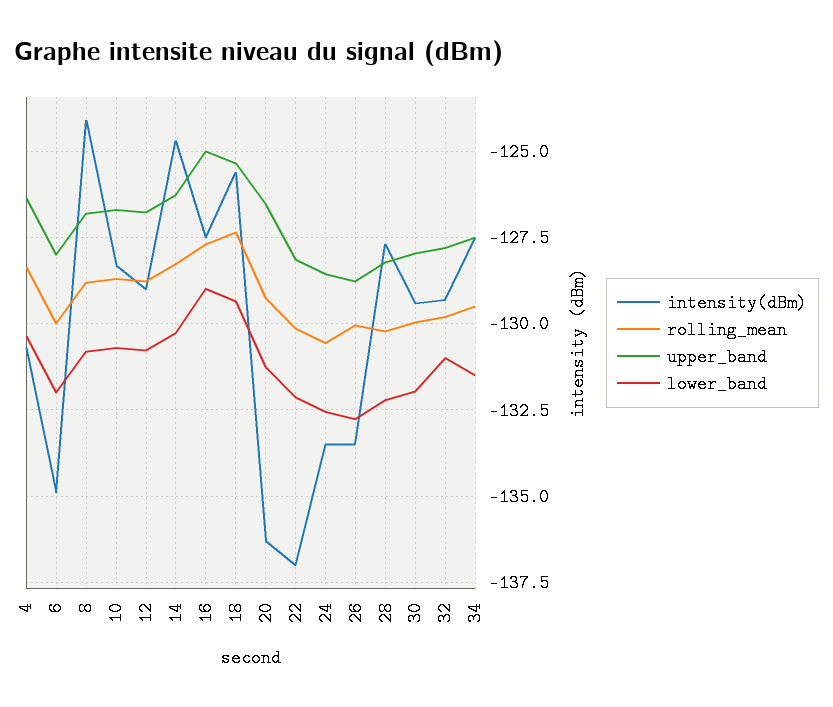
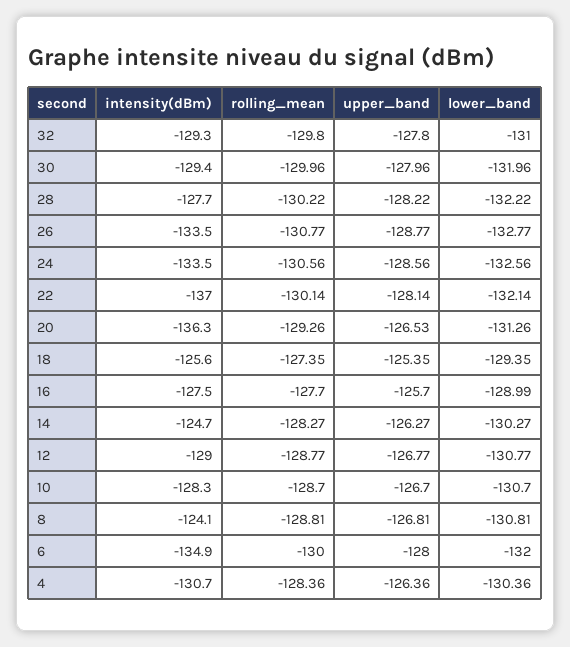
  {
    "intensity(dBm)": {
      "4": -130.7,
      "6": -134.9,
      "8": -124.1,
      "10": -128.3,
      "12": -129,
      "14": -124.7,
      "16": -127.5,
      "18": -125.6,
      "20": -136.3,
      "22": -137,
      "24": -133.5,
      "26": -133.5,
      "28": -127.7,
      "30": -129.4,
-     "32": -129.3,
+     "32": -129.3
-     "34": -127.5
    },
    "rolling_mean": {
      "4": -128.36,
      "6": -130,
      "8": -128.81,
      "10": -128.7,
      "12": -128.77,
      "14": -128.27,
      "16": -127.7,
      "18": -127.35,
      "20": -129.26,
      "22": -130.14,
      "24": -130.56,
-     "26": -130,
+     "26": -130.77,
      "28": -130.22,
      "30": -129.96,
-     "32": -129.8,
+     "32": -129.8
-     "34": -129.5
    },
    "upper_band": {
      "4": -126.36,
      "6": -128,
      "8": -126.81,
      "10": -126.7,
      "12": -126.77,
      "14": -126.27,
-     "16": -125,
+     "16": -125.7,
      "18": -125.35,
      "20": -126.53,
      "22": -128.14,
      "24": -128.56,
      "26": -128.77,
      "28": -128.22,
      "30": -127.96,
-     "32": -127.8,
+     "32": -127.8
-     "34": -127.5
    },
    "lower_band": {
      "4": -130.36,
      "6": -132,
      "8": -130.81,
      "10": -130.7,
      "12": -130.77,
      "14": -130.27,
      "16": -128.99,
      "18": -129.35,
      "20": -131.26,
      "22": -132.14,
      "24": -132.56,
      "26": -132.77,
      "28": -132.22,
      "30": -131.96,
-     "32": -131,
+     "32": -131
-     "34": -131.5
    }
  }

